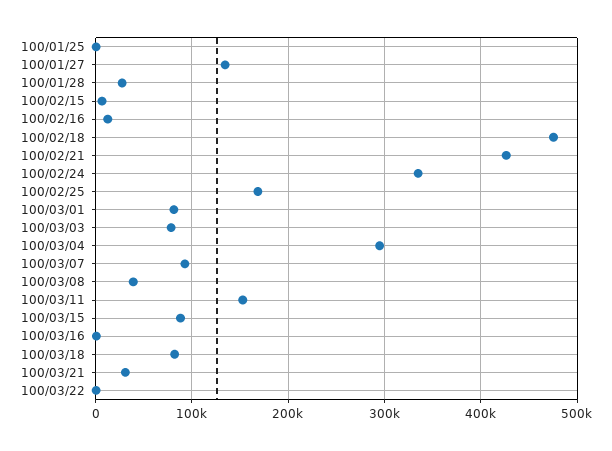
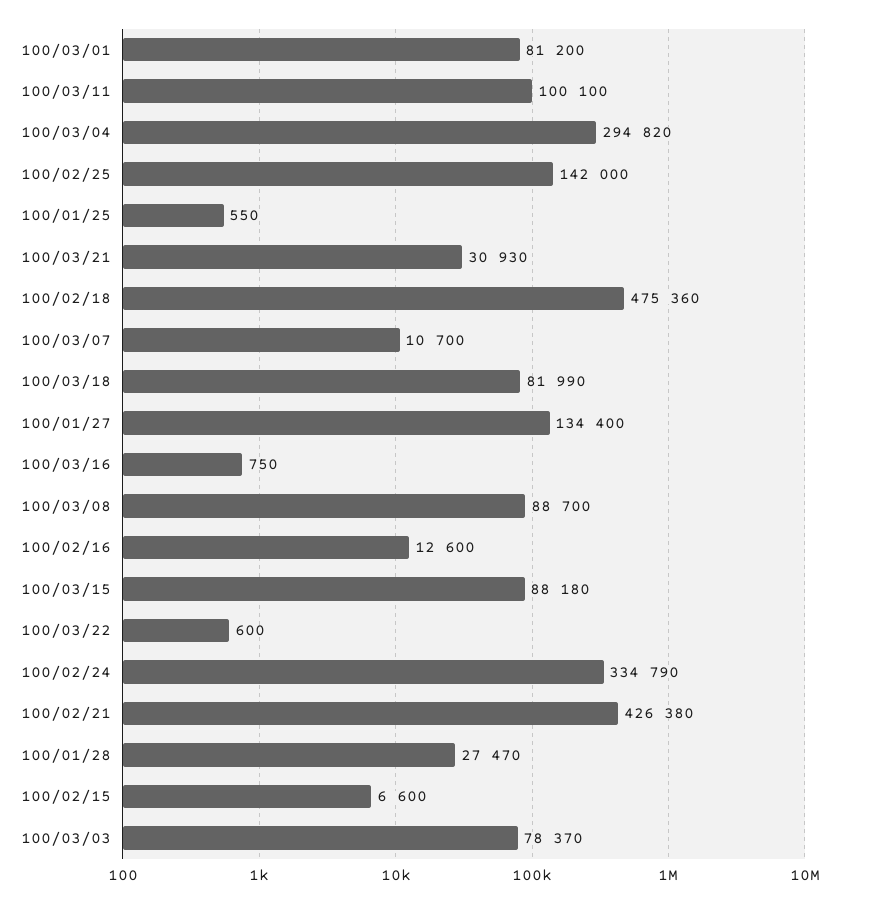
  {
    "100/01/25": 550,
    "100/01/27": 134400,
    "100/01/28": 27470,
    "100/02/15": 6600,
    "100/02/16": 12600,
    "100/02/18": 475360,
    "100/02/21": 426380,
    "100/02/24": 334790,
-   "100/02/25": 170000,
+   "100/02/25": 142000,
    "100/03/01": 81200,
    "100/03/03": 78370,
    "100/03/04": 294820,
-   "100/03/07": 90000,
+   "100/03/07": 10700,
-   "100/03/08": 40000,
+   "100/03/08": 88700,
-   "100/03/11": 150000,
+   "100/03/11": 100100,
    "100/03/15": 88180,
    "100/03/16": 750,
    "100/03/18": 81990,
    "100/03/21": 30930,
    "100/03/22": 600
  }

